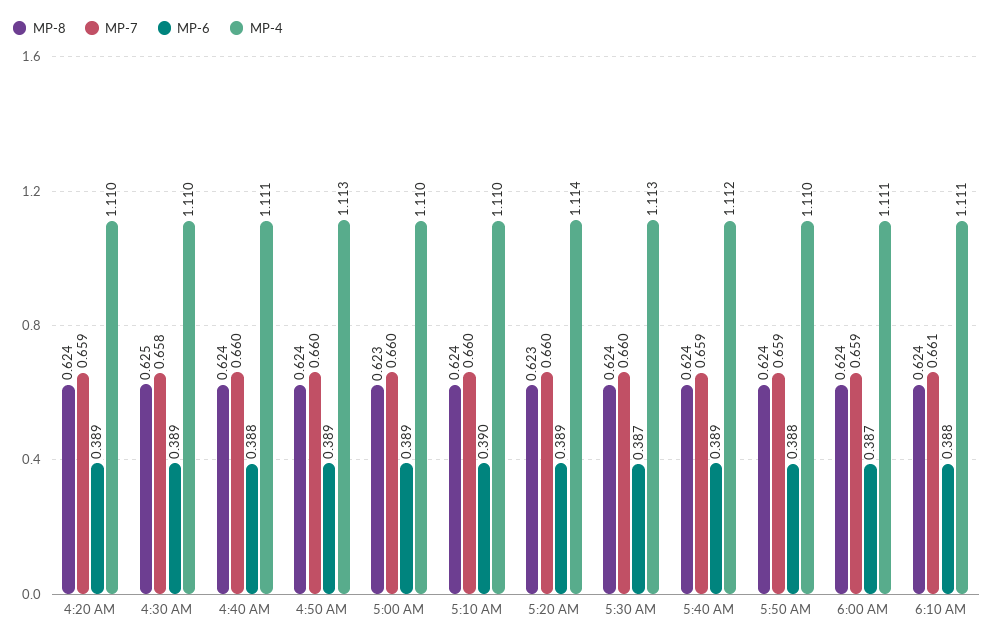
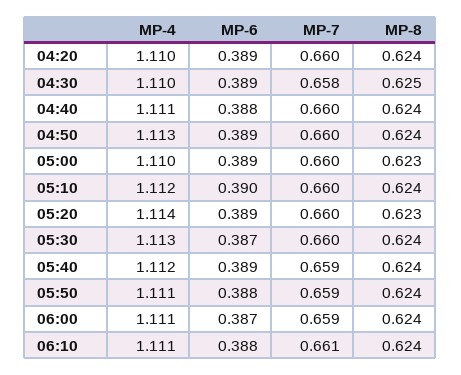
  {
    "MP-8": {
      "4:20 AM": 0.624,
      "4:30 AM": 0.625,
      "4:40 AM": 0.624,
      "4:50 AM": 0.624,
      "5:00 AM": 0.623,
      "5:10 AM": 0.624,
      "5:20 AM": 0.623,
      "5:30 AM": 0.624,
      "5:40 AM": 0.624,
      "5:50 AM": 0.624,
      "6:00 AM": 0.624,
      "6:10 AM": 0.624
    },
    "MP-7": {
-     "4:20 AM": 0.659,
+     "4:20 AM": 0.66,
      "4:30 AM": 0.658,
      "4:40 AM": 0.66,
      "4:50 AM": 0.66,
      "5:00 AM": 0.66,
      "5:10 AM": 0.66,
      "5:20 AM": 0.66,
      "5:30 AM": 0.66,
      "5:40 AM": 0.659,
      "5:50 AM": 0.659,
      "6:00 AM": 0.659,
      "6:10 AM": 0.661
    },
    "MP-6": {
      "4:20 AM": 0.389,
      "4:30 AM": 0.389,
      "4:40 AM": 0.388,
      "4:50 AM": 0.389,
      "5:00 AM": 0.389,
      "5:10 AM": 0.39,
      "5:20 AM": 0.389,
      "5:30 AM": 0.387,
      "5:40 AM": 0.389,
      "5:50 AM": 0.388,
      "6:00 AM": 0.387,
      "6:10 AM": 0.388
    },
    "MP-4": {
      "4:20 AM": 1.11,
      "4:30 AM": 1.11,
      "4:40 AM": 1.111,
      "4:50 AM": 1.113,
      "5:00 AM": 1.11,
-     "5:10 AM": 1.11,
+     "5:10 AM": 1.112,
      "5:20 AM": 1.114,
      "5:30 AM": 1.113,
      "5:40 AM": 1.112,
-     "5:50 AM": 1.11,
+     "5:50 AM": 1.111,
      "6:00 AM": 1.111,
      "6:10 AM": 1.111
    }
  }

